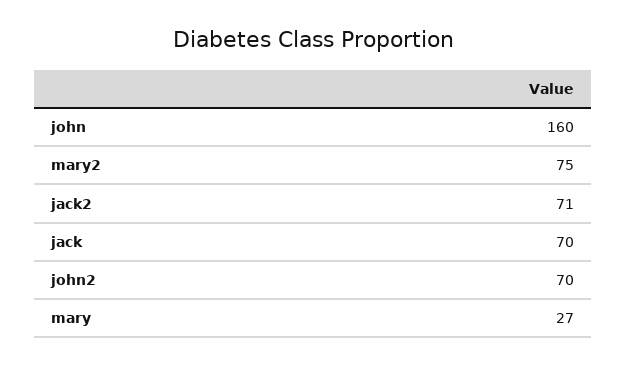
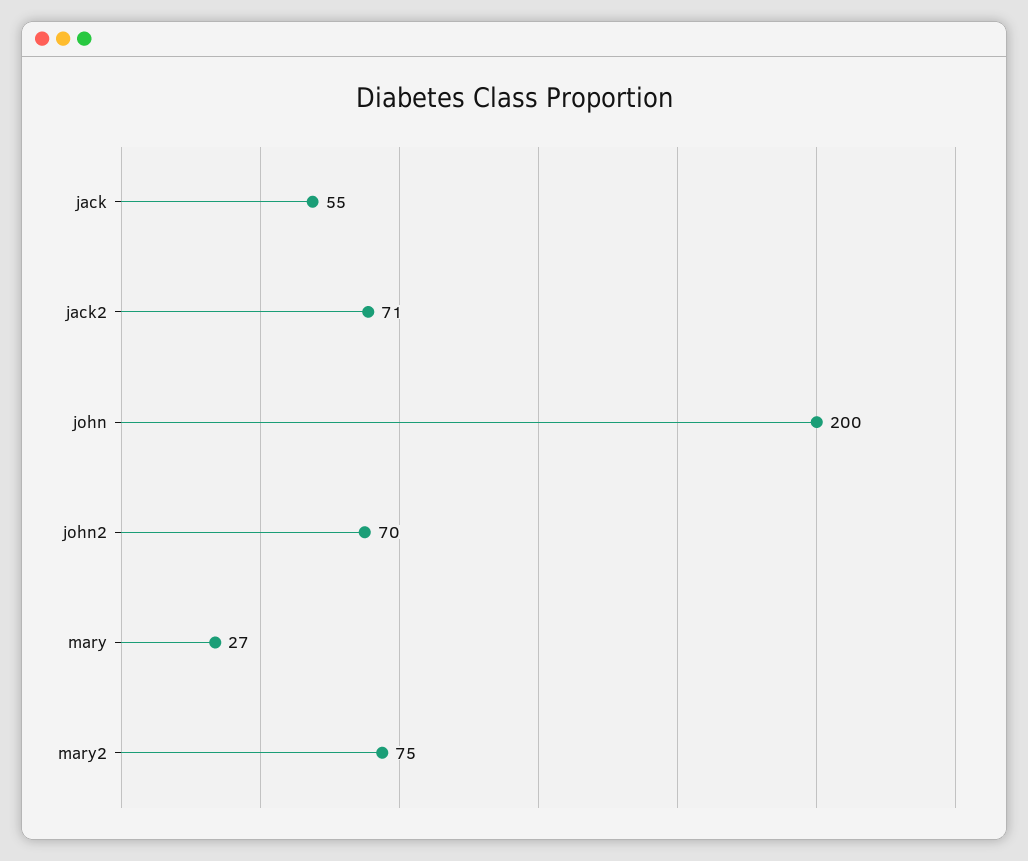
  {
-   "john": 160,
+   "john": 200,
    "mary2": 75,
    "jack2": 71,
-   "jack": 70,
+   "jack": 55,
    "john2": 70,
    "mary": 27
  }

